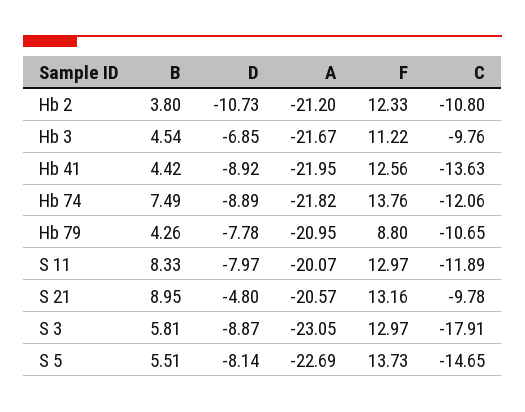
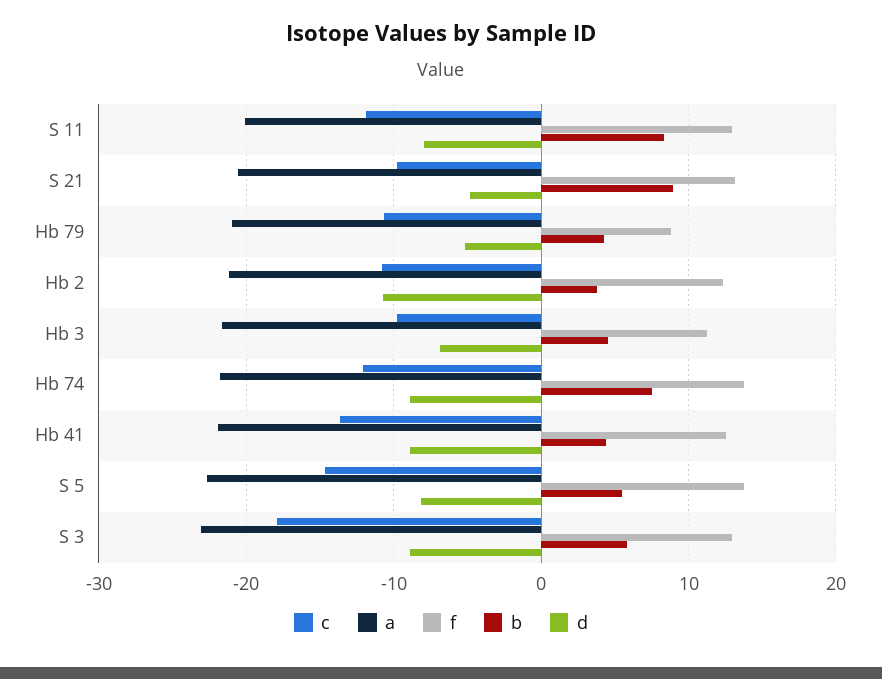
  {
    "B": {
      "Hb 2": 3.8,
      "Hb 3": 4.54,
      "Hb 41": 4.42,
      "Hb 74": 7.49,
      "Hb 79": 4.26,
      "S 11": 8.33,
      "S 21": 8.95,
      "S 3": 5.81,
      "S 5": 5.51
    },
    "D": {
      "Hb 2": -10.73,
      "Hb 3": -6.85,
      "Hb 41": -8.92,
      "Hb 74": -8.89,
-     "Hb 79": -7.78,
+     "Hb 79": -5,
      "S 11": -7.97,
      "S 21": -4.8,
      "S 3": -8.87,
      "S 5": -8.14
    },
    "A": {
      "Hb 2": -21.2,
      "Hb 3": -21.67,
      "Hb 41": -21.95,
      "Hb 74": -21.82,
      "Hb 79": -20.95,
      "S 11": -20.07,
      "S 21": -20.57,
      "S 3": -23.05,
      "S 5": -22.69
    },
    "F": {
      "Hb 2": 12.33,
      "Hb 3": 11.22,
      "Hb 41": 12.56,
      "Hb 74": 13.76,
      "Hb 79": 8.8,
      "S 11": 12.97,
      "S 21": 13.16,
      "S 3": 12.97,
      "S 5": 13.73
    },
    "C": {
      "Hb 2": -10.8,
      "Hb 3": -9.76,
      "Hb 41": -13.63,
      "Hb 74": -12.06,
      "Hb 79": -10.65,
      "S 11": -11.89,
      "S 21": -9.78,
      "S 3": -17.91,
      "S 5": -14.65
    }
  }

